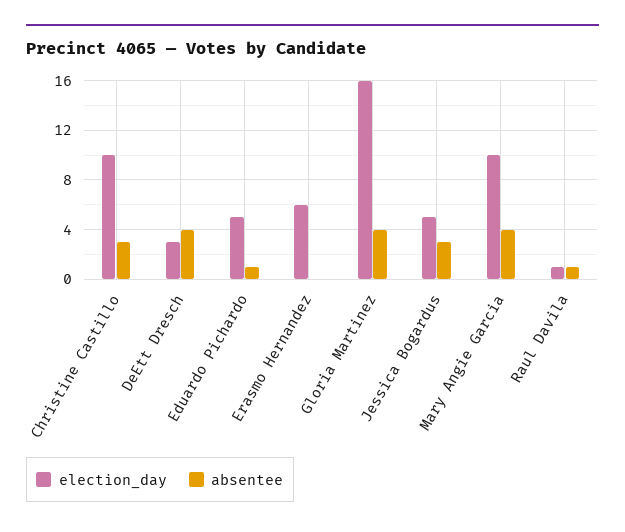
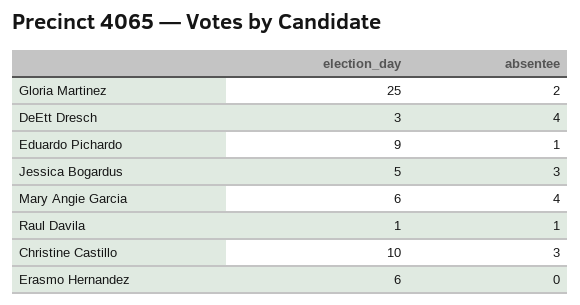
  {
    "election_day": {
      "Christine Castillo": 10,
      "DeEtt Dresch": 3,
-     "Eduardo Pichardo": 5,
+     "Eduardo Pichardo": 9,
      "Erasmo Hernandez": 6,
-     "Gloria Martinez": 16,
+     "Gloria Martinez": 25,
      "Jessica Bogardus": 5,
-     "Mary Angie Garcia": 10,
+     "Mary Angie Garcia": 6,
      "Raul Davila": 1
    },
    "absentee": {
      "Christine Castillo": 3,
      "DeEtt Dresch": 4,
      "Eduardo Pichardo": 1,
      "Erasmo Hernandez": 0,
-     "Gloria Martinez": 4,
+     "Gloria Martinez": 2,
      "Jessica Bogardus": 3,
      "Mary Angie Garcia": 4,
      "Raul Davila": 1
    }
  }

